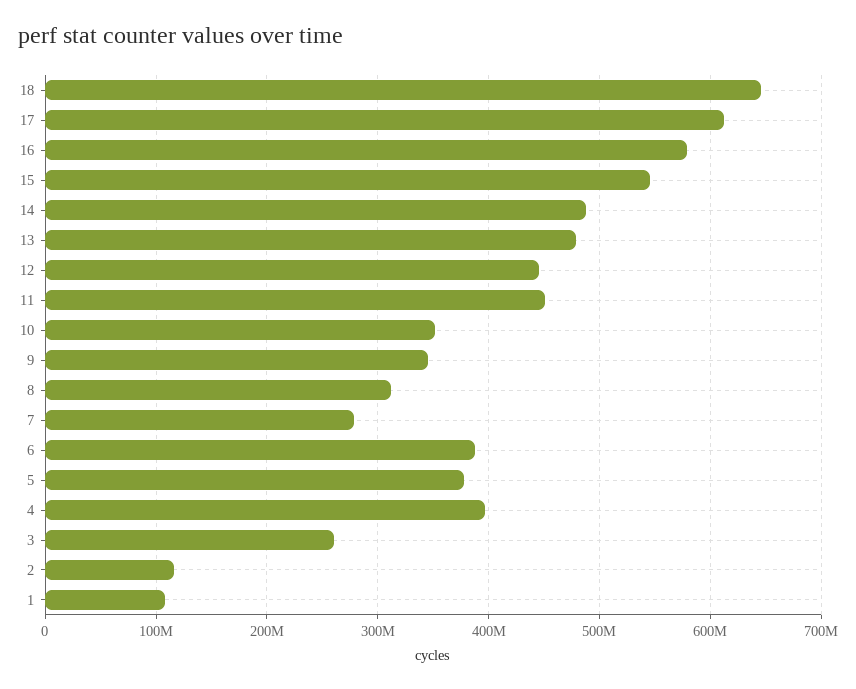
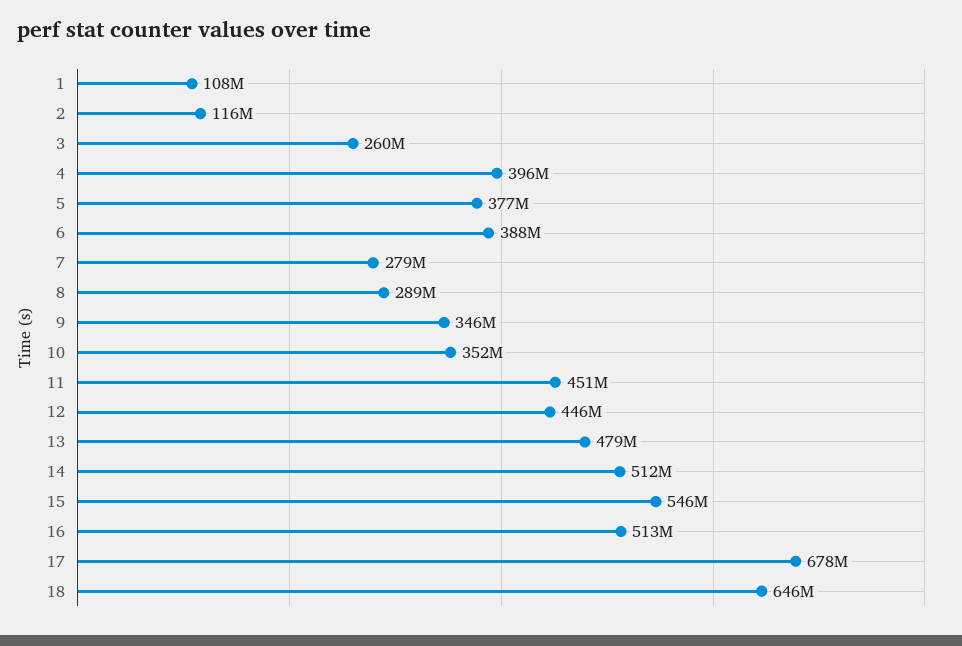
  {
    "18": 646000000,
-   "17": 610000000,
+   "17": 678000000,
-   "16": 580000000,
+   "16": 513000000,
    "15": 546000000,
-   "14": 490000000,
+   "14": 512000000,
    "13": 479000000,
    "12": 446000000,
    "11": 451000000,
    "10": 352000000,
    "9": 346000000,
-   "8": 310000000,
+   "8": 289000000,
    "7": 279000000,
    "6": 388000000,
    "5": 377000000,
    "4": 396000000,
    "3": 260000000,
    "2": 116000000,
    "1": 108000000
  }

